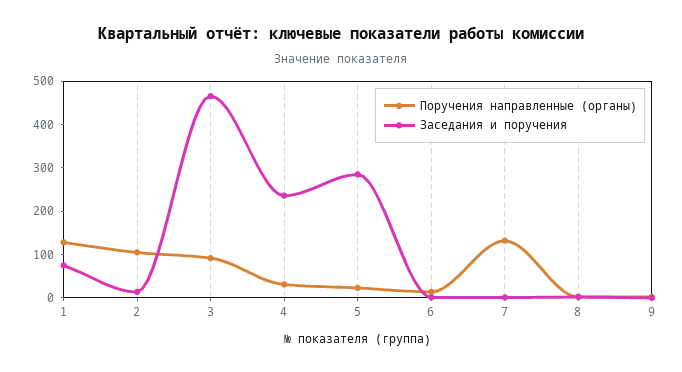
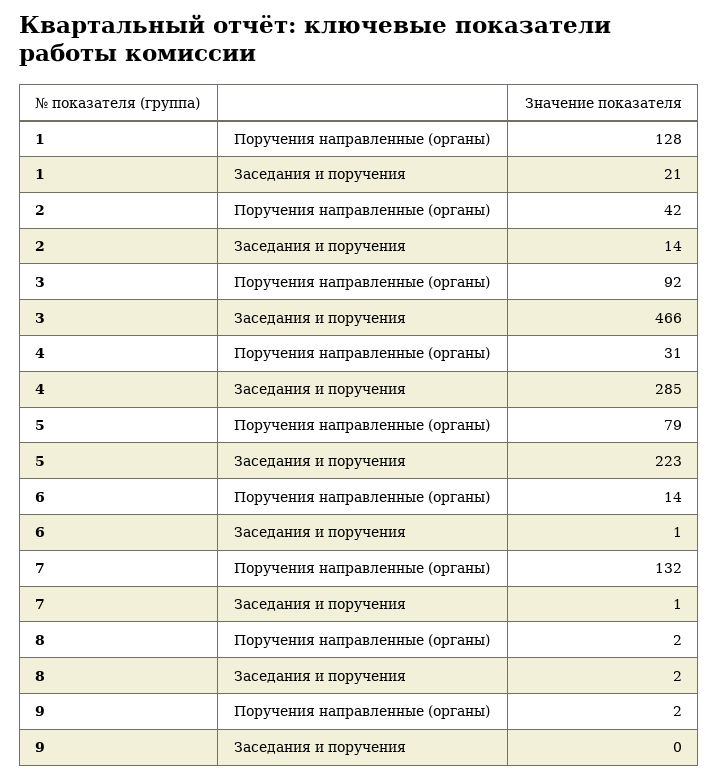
  {
    "Поручения направленные (органы)": {
      "1": 128,
-     "2": 100,
+     "2": 42,
      "3": 92,
      "4": 31,
-     "5": 20,
+     "5": 79,
      "6": 14,
      "7": 132,
      "8": 2,
      "9": 2
    },
    "Заседания и поручения": {
-     "1": 80,
+     "1": 21,
      "2": 14,
      "3": 466,
-     "4": 240,
+     "4": 285,
-     "5": 280,
+     "5": 223,
      "6": 1,
      "7": 1,
      "8": 2,
      "9": 0
    }
  }

